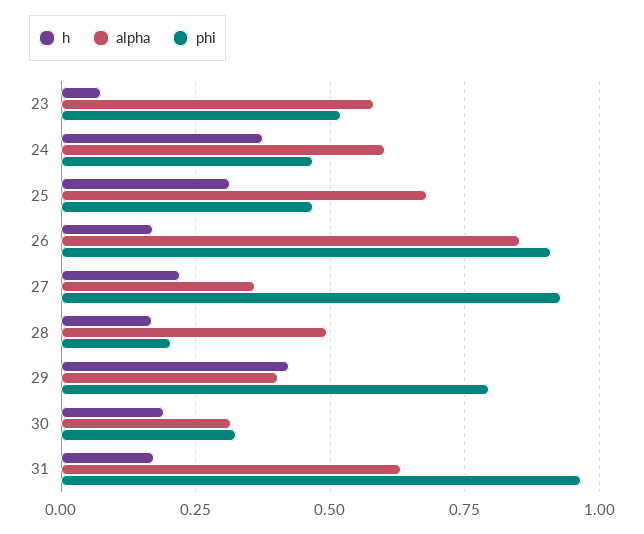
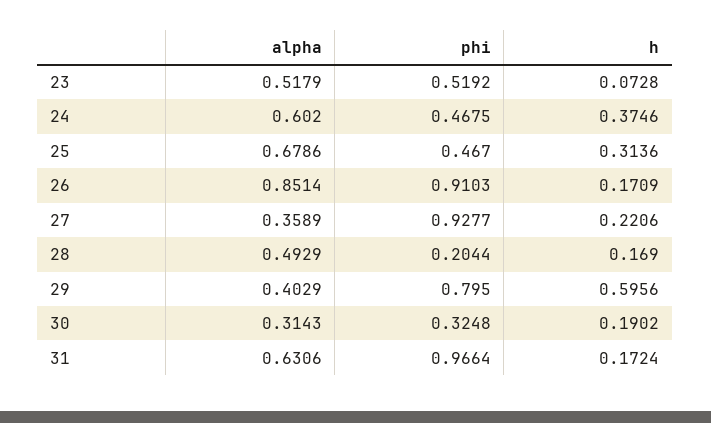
  {
    "h": {
      "23": 0.0728,
      "24": 0.3746,
      "25": 0.3136,
      "26": 0.1709,
      "27": 0.2206,
      "28": 0.169,
-     "29": 0.425,
+     "29": 0.5956,
      "30": 0.1902,
      "31": 0.1724
    },
    "alpha": {
-     "23": 0.575,
+     "23": 0.5179,
      "24": 0.602,
      "25": 0.6786,
      "26": 0.8514,
      "27": 0.3589,
      "28": 0.4929,
      "29": 0.4029,
      "30": 0.3143,
      "31": 0.6306
    },
    "phi": {
      "23": 0.5192,
      "24": 0.4675,
      "25": 0.467,
      "26": 0.9103,
      "27": 0.9277,
      "28": 0.2044,
      "29": 0.795,
      "30": 0.3248,
      "31": 0.9664
    }
  }

